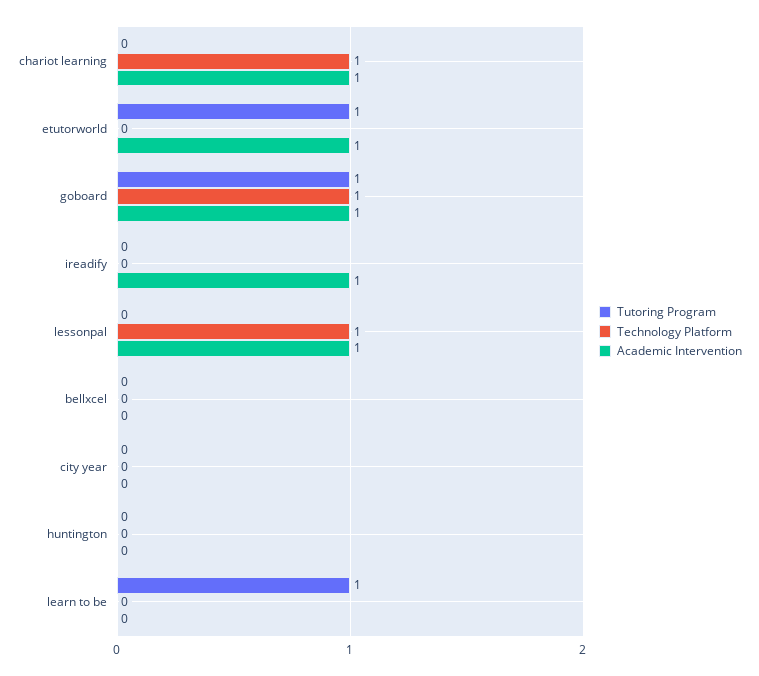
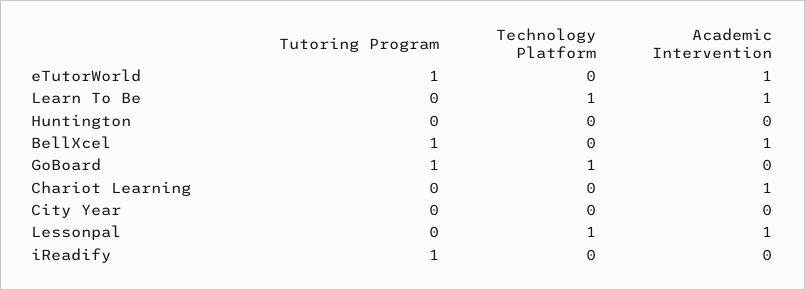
  {
    "Tutoring Program": {
      "chariot learning": 0,
      "etutorworld": 1,
      "goboard": 1,
-     "ireadify": 0,
+     "ireadify": 1,
      "lessonpal": 0,
-     "bellxcel": 0,
+     "bellxcel": 1,
      "city year": 0,
      "huntington": 0,
-     "learn to be": 1
+     "learn to be": 0
    },
    "Technology Platform": {
-     "chariot learning": 1,
+     "chariot learning": 0,
      "etutorworld": 0,
      "goboard": 1,
      "ireadify": 0,
      "lessonpal": 1,
      "bellxcel": 0,
      "city year": 0,
      "huntington": 0,
-     "learn to be": 0
+     "learn to be": 1
    },
    "Academic Intervention": {
      "chariot learning": 1,
      "etutorworld": 1,
-     "goboard": 1,
+     "goboard": 0,
-     "ireadify": 1,
+     "ireadify": 0,
      "lessonpal": 1,
-     "bellxcel": 0,
+     "bellxcel": 1,
      "city year": 0,
      "huntington": 0,
-     "learn to be": 0
+     "learn to be": 1
    }
  }

